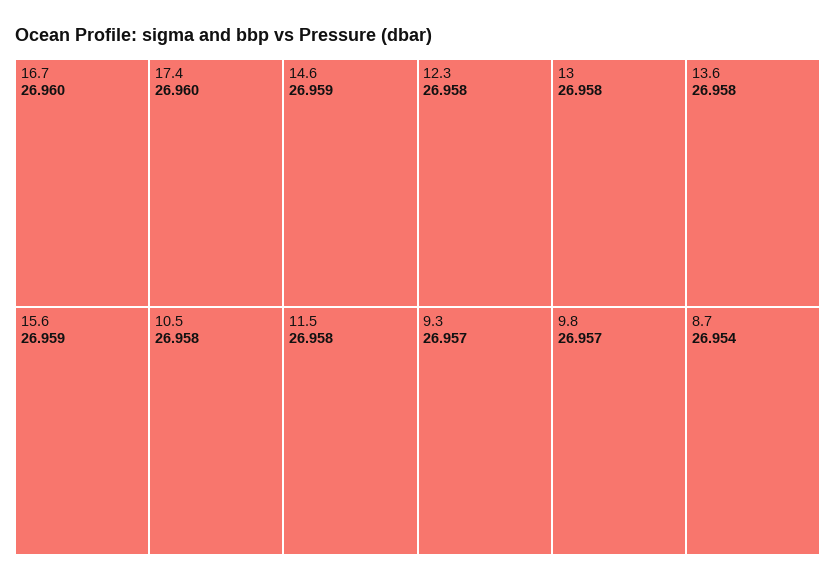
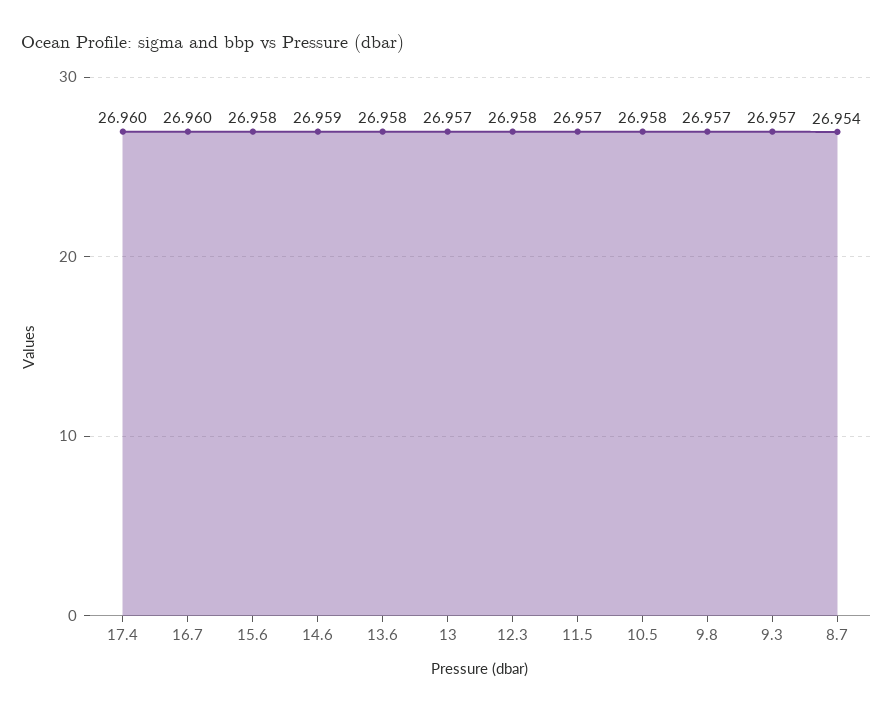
  {
    "16.7": 26.96,
    "17.4": 26.96,
    "14.6": 26.959,
-   "15.6": 26.959,
+   "15.6": 26.958,
    "10.5": 26.958,
-   "11.5": 26.958,
+   "11.5": 26.957,
    "12.3": 26.958,
-   "13": 26.958,
+   "13": 26.957,
    "13.6": 26.958,
    "9.3": 26.957,
    "9.8": 26.957,
    "8.7": 26.954
  }

